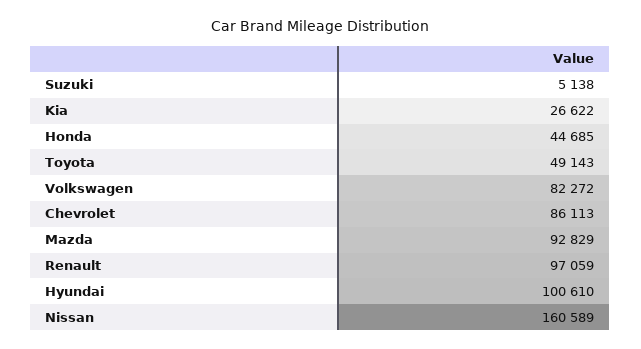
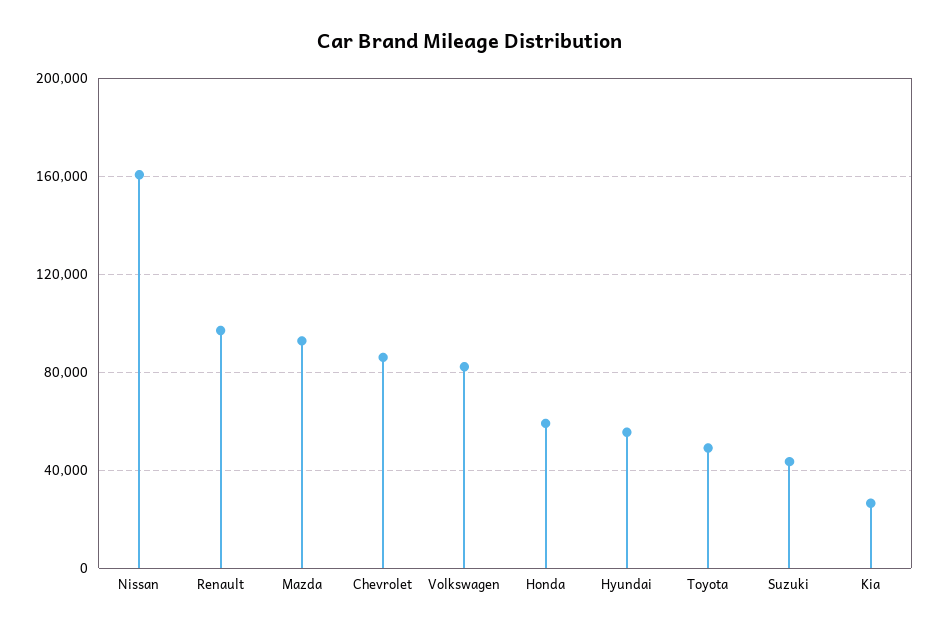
  {
-   "Suzuki": 5138,
+   "Suzuki": 45000,
    "Kia": 26622,
-   "Honda": 44685,
+   "Honda": 60000,
    "Toyota": 49143,
    "Volkswagen": 82272,
    "Chevrolet": 86113,
    "Mazda": 92829,
    "Renault": 97059,
-   "Hyundai": 100610,
+   "Hyundai": 55000,
    "Nissan": 160589
  }

